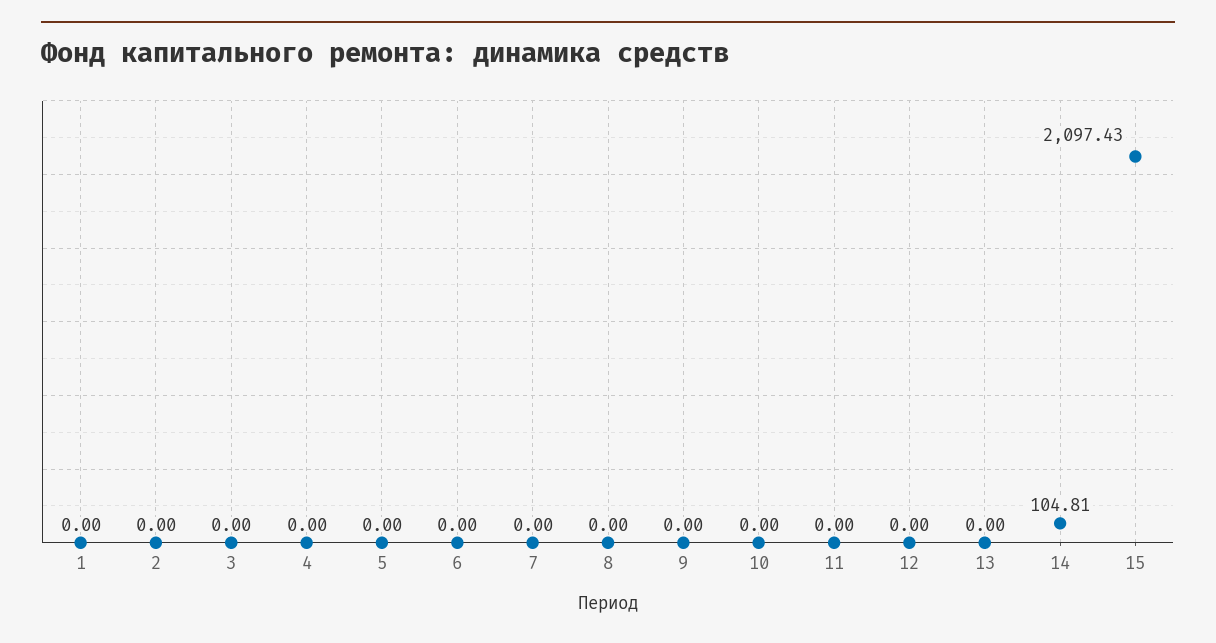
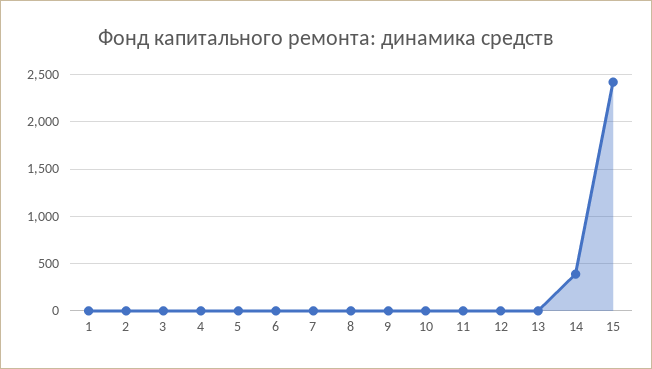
  {
    "1": 0,
    "2": 0,
    "3": 0,
    "4": 0,
    "5": 0,
    "6": 0,
    "7": 0,
    "8": 0,
    "9": 0,
    "10": 0,
    "11": 0,
    "12": 0,
    "13": 0,
-   "14": 104.81,
+   "14": 400,
-   "15": 2097.43
+   "15": 2400
  }

